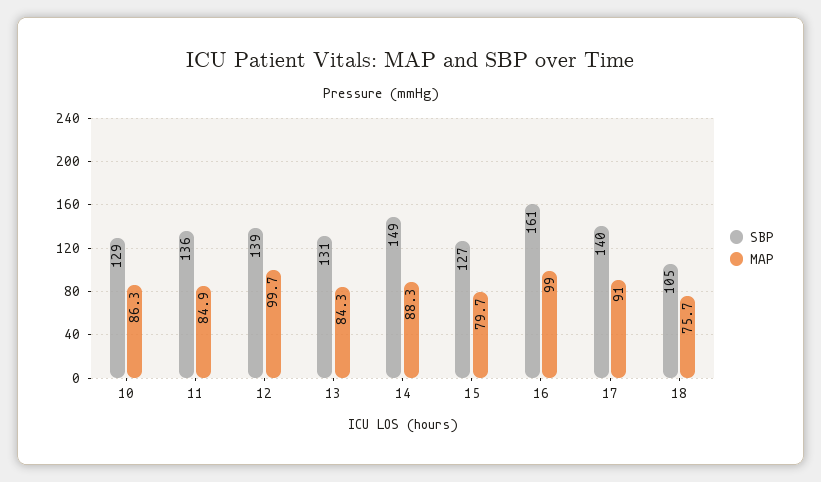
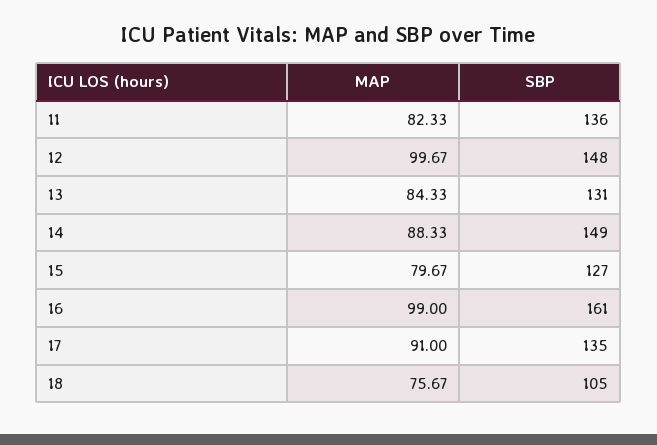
  {
    "SBP": {
-     "10": 129,
      "11": 136,
-     "12": 139,
+     "12": 148,
      "13": 131,
      "14": 149,
      "15": 127,
      "16": 161,
-     "17": 140,
+     "17": 135,
      "18": 105
    },
    "MAP": {
-     "10": 86.3,
-     "11": 84.9,
+     "11": 82.33,
      "12": 99.67,
      "13": 84.33,
      "14": 88.33,
      "15": 79.67,
      "16": 99,
      "17": 91,
      "18": 75.67
    }
  }

